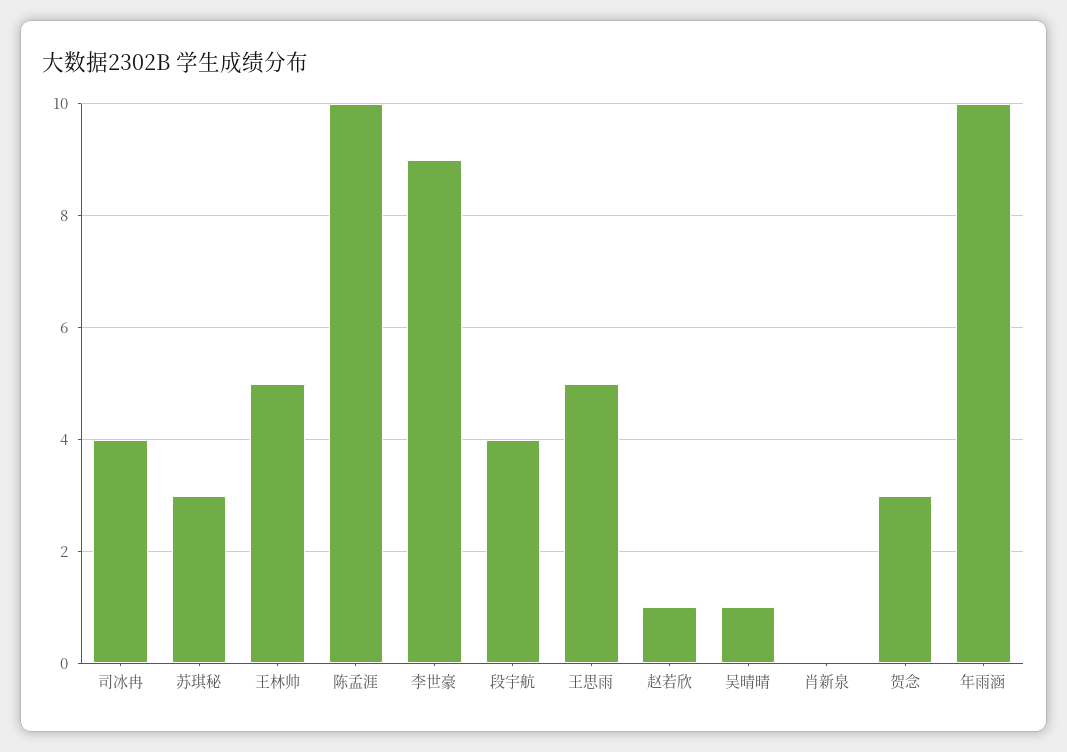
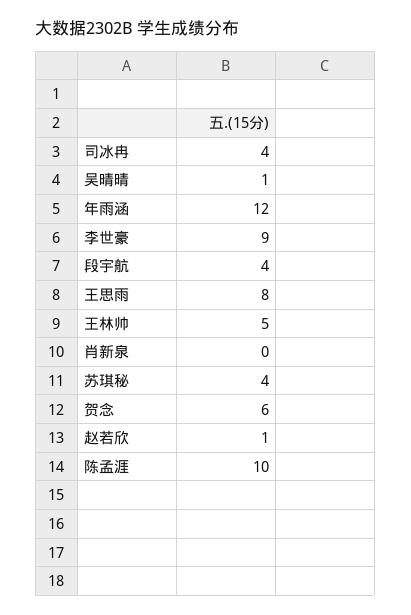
  {
    "司冰冉": 4,
-   "苏琪秘": 3,
+   "苏琪秘": 4,
    "王林帅": 5,
    "陈孟涯": 10,
    "李世豪": 9,
    "段宇航": 4,
-   "王思雨": 5,
+   "王思雨": 8,
    "赵若欣": 1,
    "吴晴晴": 1,
    "肖新泉": 0,
-   "贺念": 3,
+   "贺念": 6,
-   "年雨涵": 10
+   "年雨涵": 12
  }

